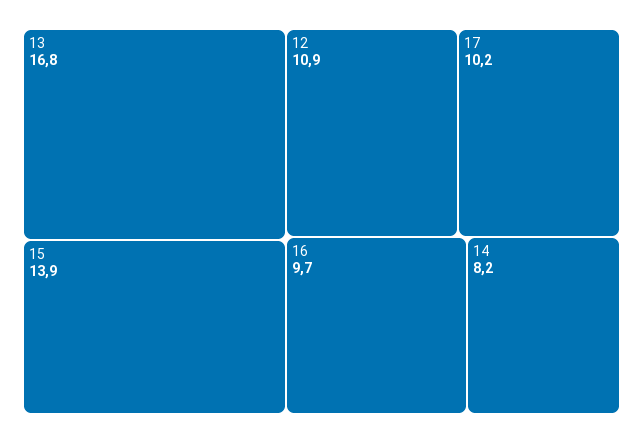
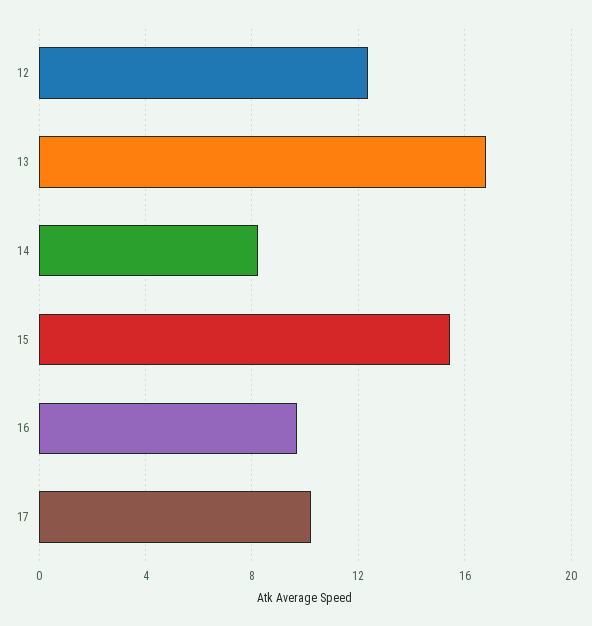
  {
    "13": 16.8,
-   "15": 13.9,
+   "15": 15.5,
-   "12": 10.9,
+   "12": 12.5,
    "17": 10.2,
    "16": 9.7,
    "14": 8.2
  }

